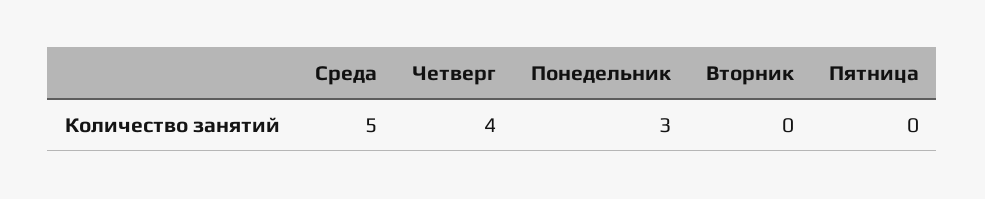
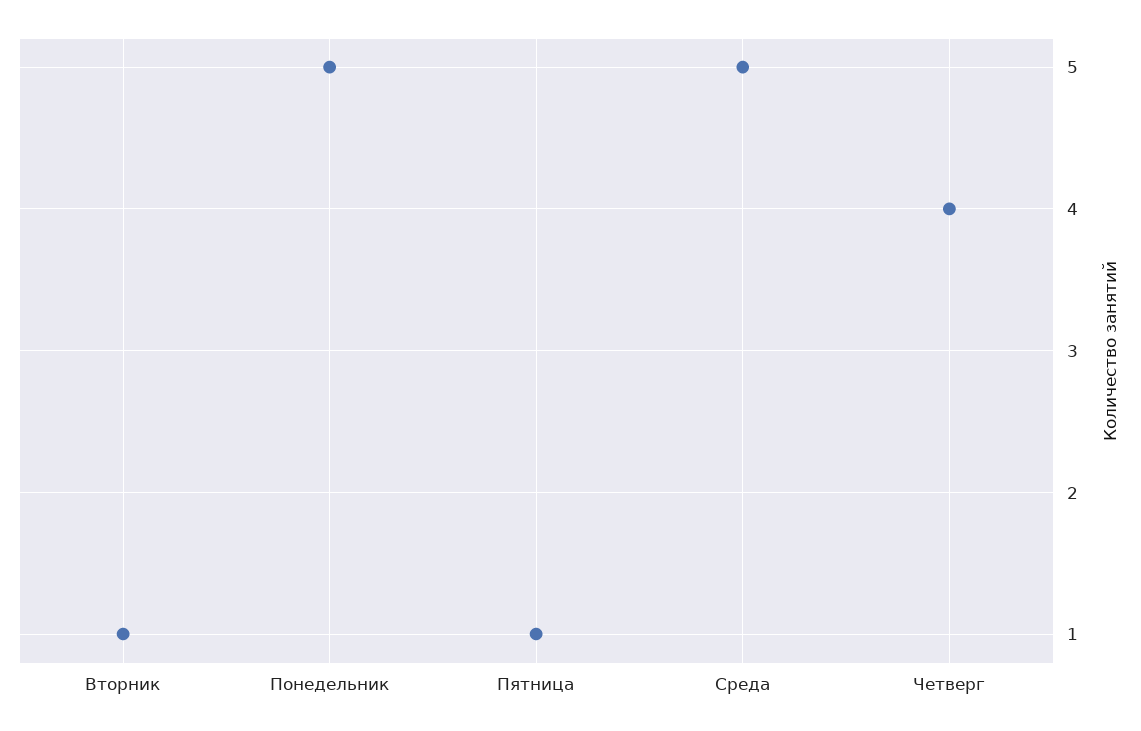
  {
    "Среда": 5,
    "Четверг": 4,
-   "Понедельник": 3,
+   "Понедельник": 5,
-   "Вторник": 0,
+   "Вторник": 1,
-   "Пятница": 0
+   "Пятница": 1
  }

